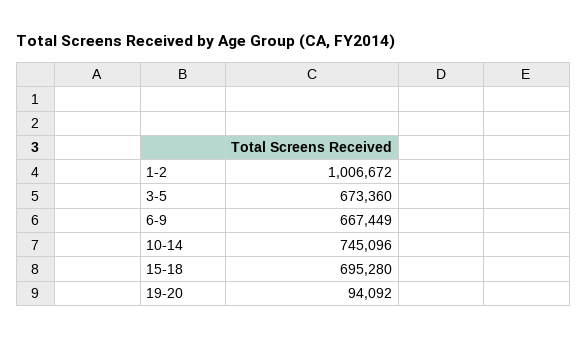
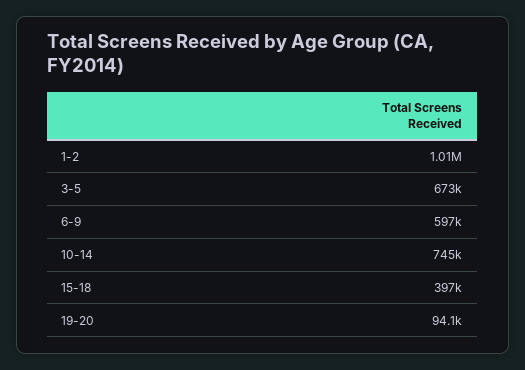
  {
    "1-2": 1006672,
    "3-5": 673360,
-   "6-9": 667449,
+   "6-9": 597000,
    "10-14": 745096,
-   "15-18": 695280,
+   "15-18": 397000,
    "19-20": 94092
  }

